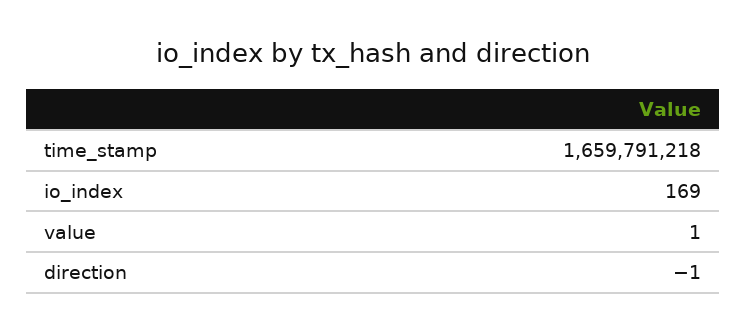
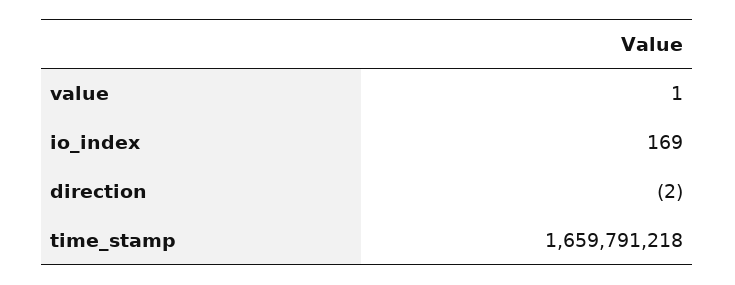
  {
    "time_stamp": 1659791218,
    "io_index": 169,
    "value": 1,
-   "direction": -1
+   "direction": -2
  }

